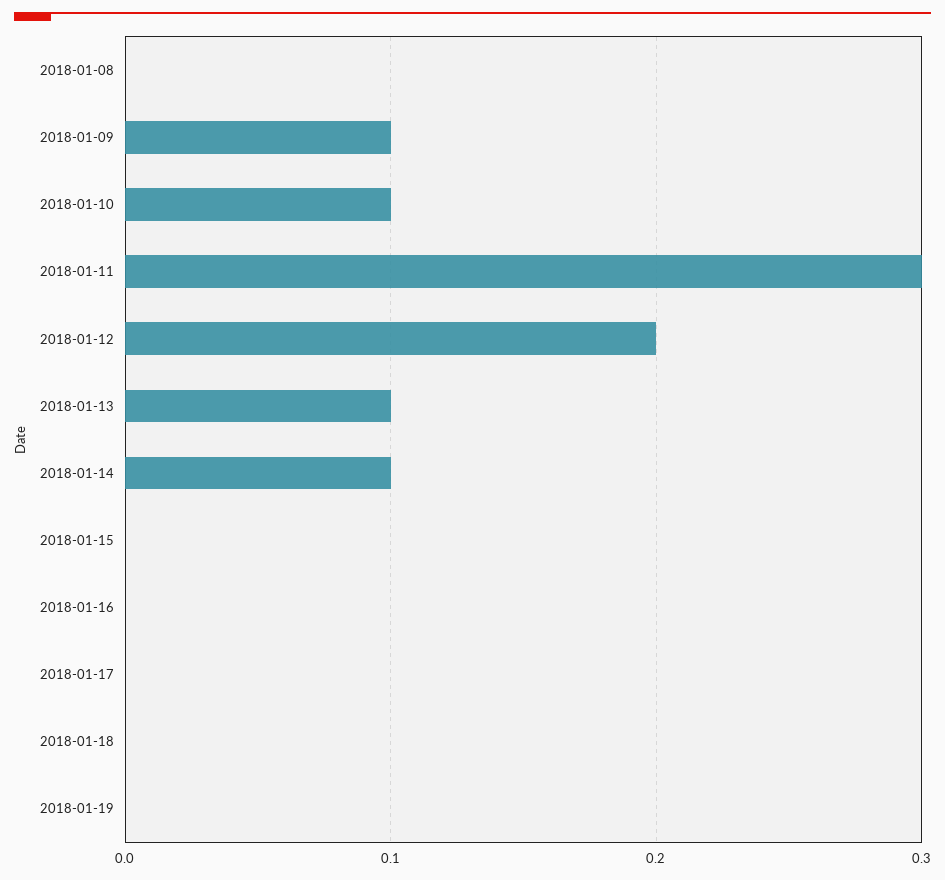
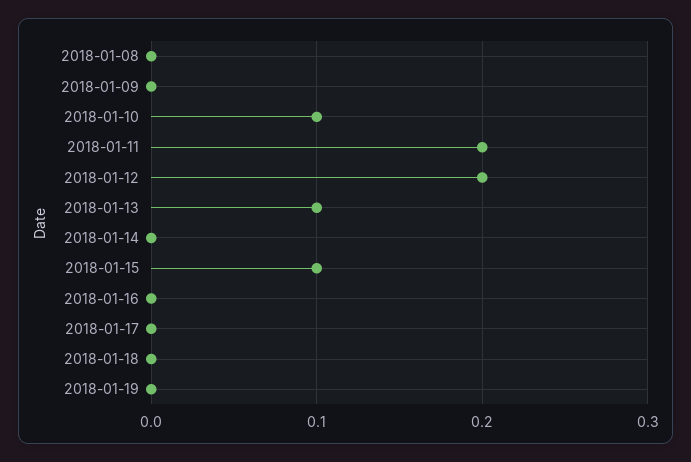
  {
    "2018-01-08": 0,
-   "2018-01-09": 0.1,
+   "2018-01-09": 0,
    "2018-01-10": 0.1,
-   "2018-01-11": 0.3,
+   "2018-01-11": 0.2,
    "2018-01-12": 0.2,
    "2018-01-13": 0.1,
-   "2018-01-14": 0.1,
+   "2018-01-14": 0,
-   "2018-01-15": 0,
+   "2018-01-15": 0.1,
    "2018-01-16": 0,
    "2018-01-17": 0,
    "2018-01-18": 0,
    "2018-01-19": 0
  }

